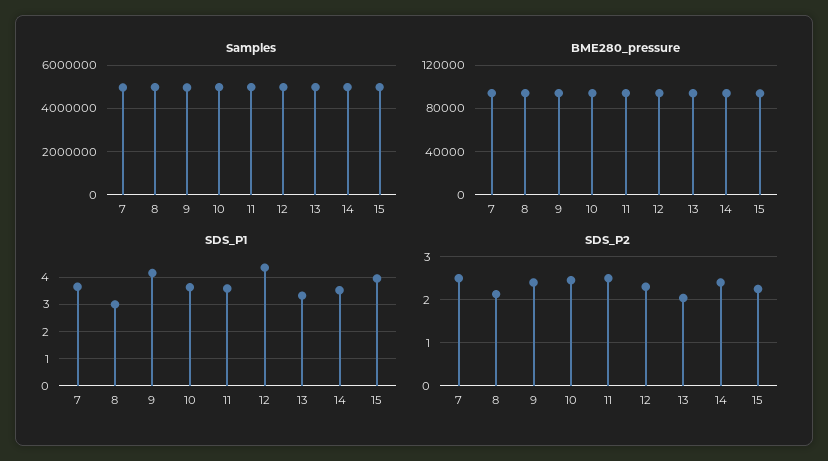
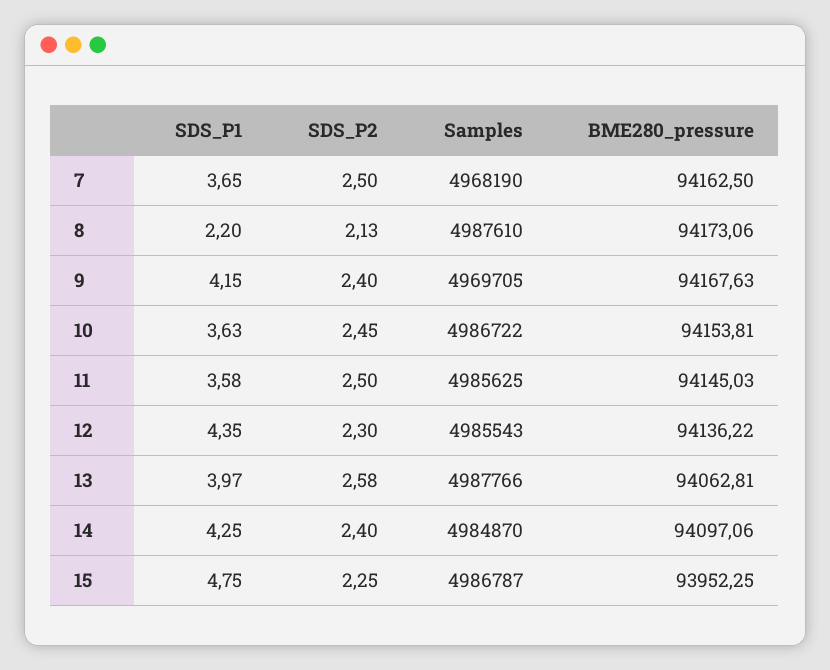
  {
    "Samples": {
      "7": 4968190,
      "8": 4987610,
      "9": 4969705,
      "10": 4986722,
      "11": 4985625,
      "12": 4985543,
      "13": 4987766,
      "14": 4984870,
      "15": 4986787
    },
    "BME280_pressure": {
      "7": 94162.5,
      "8": 94173.06,
      "9": 94167.63,
      "10": 94153.81,
      "11": 94145.03,
      "12": 94136.22,
      "13": 94062.81,
      "14": 94097.06,
      "15": 93952.25
    },
    "SDS_P1": {
      "7": 3.65,
-     "8": 3,
+     "8": 2.2,
      "9": 4.15,
      "10": 3.63,
      "11": 3.58,
      "12": 4.35,
-     "13": 3.25,
+     "13": 3.97,
-     "14": 3.5,
+     "14": 4.25,
-     "15": 4
+     "15": 4.75
    },
    "SDS_P2": {
      "7": 2.5,
      "8": 2.13,
      "9": 2.4,
      "10": 2.45,
      "11": 2.5,
      "12": 2.3,
-     "13": 2,
+     "13": 2.58,
      "14": 2.4,
      "15": 2.25
    }
  }

